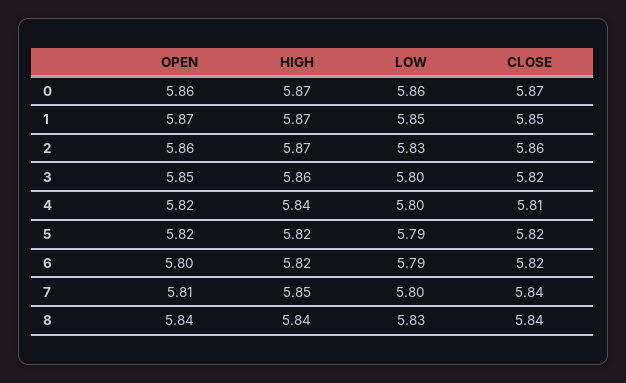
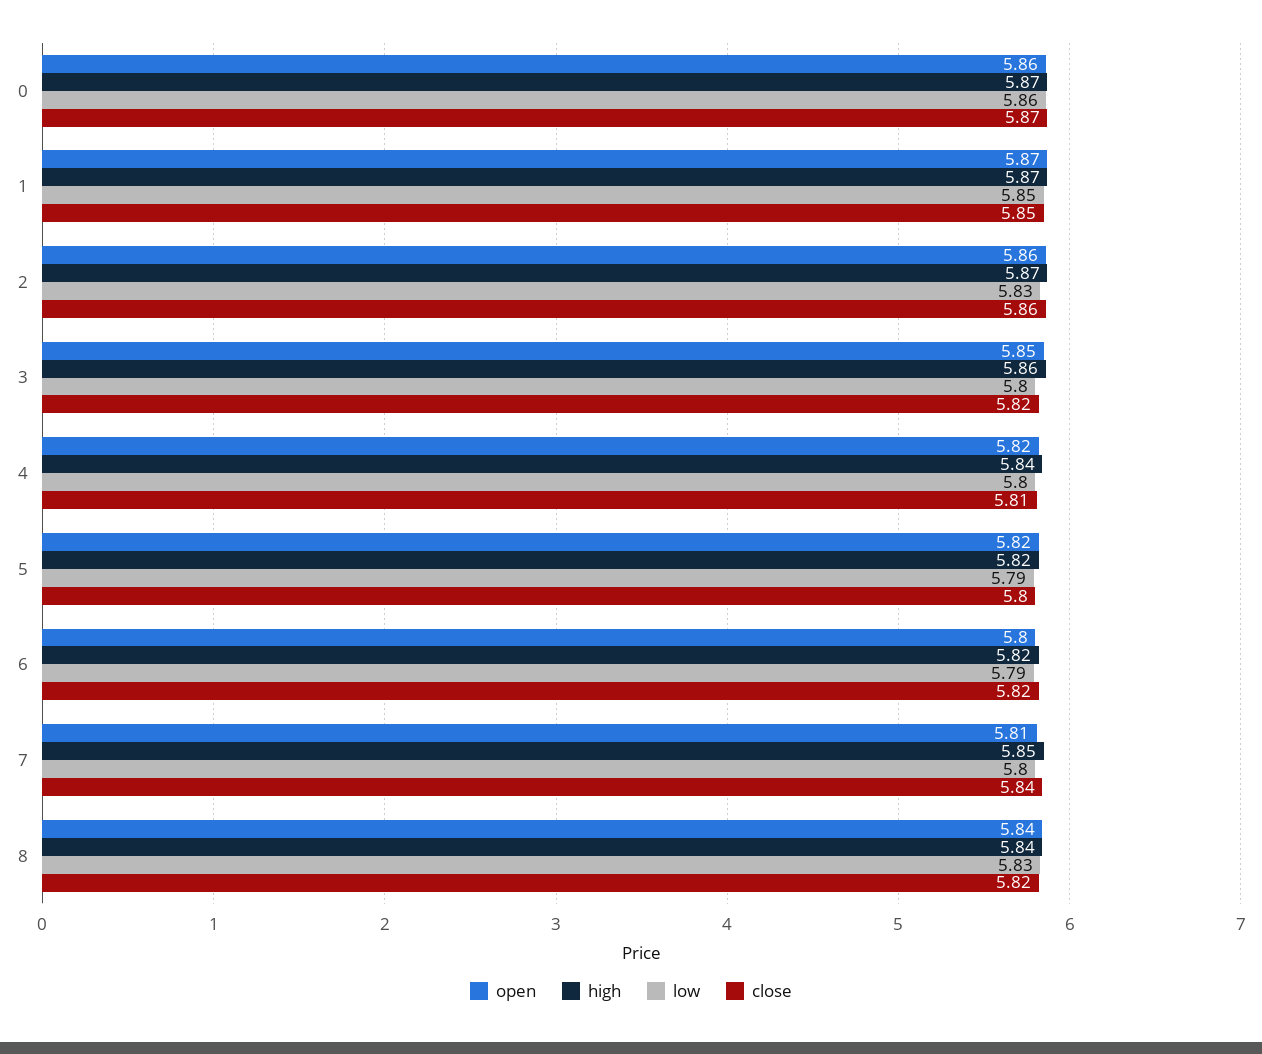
  {
    "OPEN": {
      "0": 5.86,
      "1": 5.87,
      "2": 5.86,
      "3": 5.85,
      "4": 5.82,
      "5": 5.82,
      "6": 5.8,
      "7": 5.81,
      "8": 5.84
    },
    "HIGH": {
      "0": 5.87,
      "1": 5.87,
      "2": 5.87,
      "3": 5.86,
      "4": 5.84,
      "5": 5.82,
      "6": 5.82,
      "7": 5.85,
      "8": 5.84
    },
    "LOW": {
      "0": 5.86,
      "1": 5.85,
      "2": 5.83,
      "3": 5.8,
      "4": 5.8,
      "5": 5.79,
      "6": 5.79,
      "7": 5.8,
      "8": 5.83
    },
    "CLOSE": {
      "0": 5.87,
      "1": 5.85,
      "2": 5.86,
      "3": 5.82,
      "4": 5.81,
-     "5": 5.82,
+     "5": 5.8,
      "6": 5.82,
      "7": 5.84,
-     "8": 5.84
+     "8": 5.82
    }
  }

